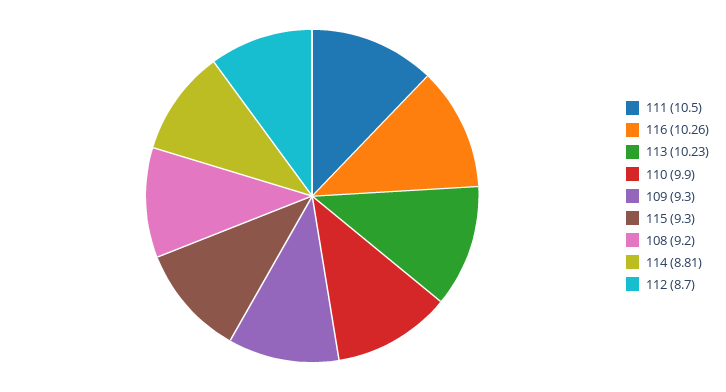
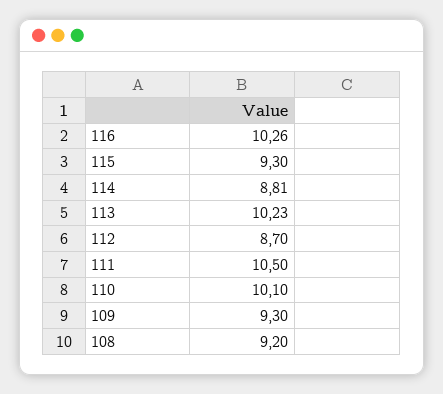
  {
    "111": 10.5,
    "116": 10.26,
    "113": 10.23,
-   "110": 9.9,
+   "110": 10.1,
    "109": 9.3,
    "115": 9.3,
    "108": 9.2,
    "114": 8.81,
    "112": 8.7
  }

